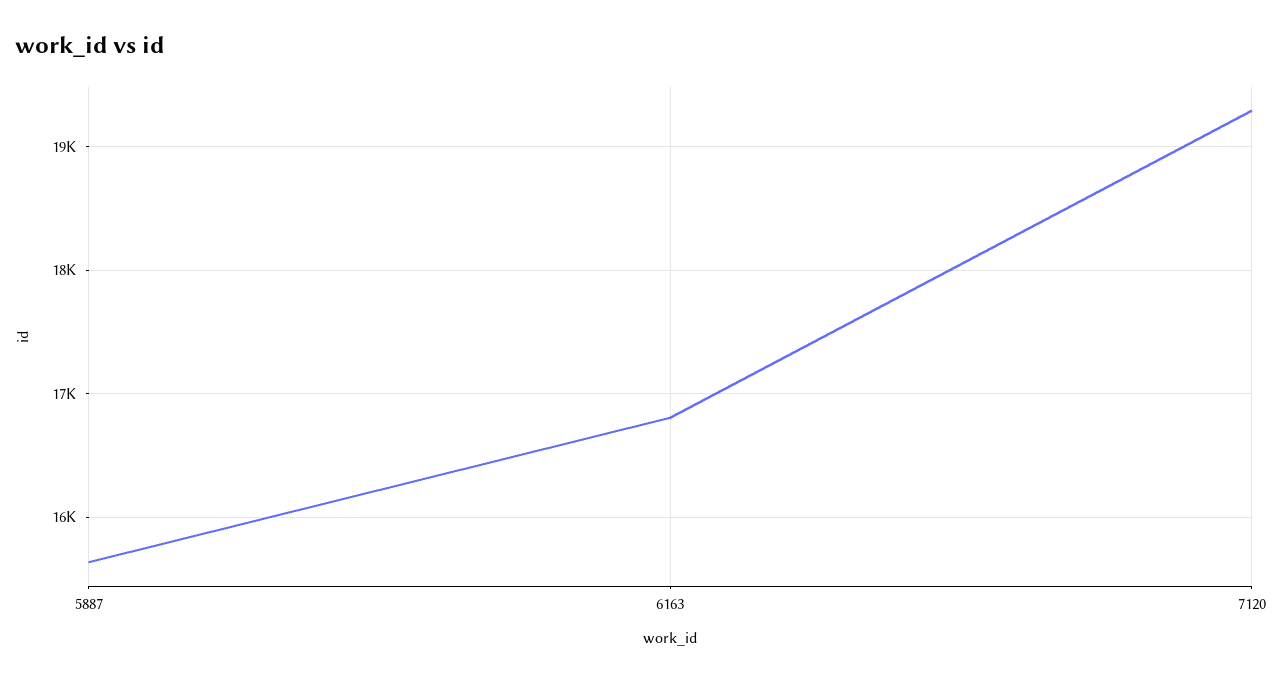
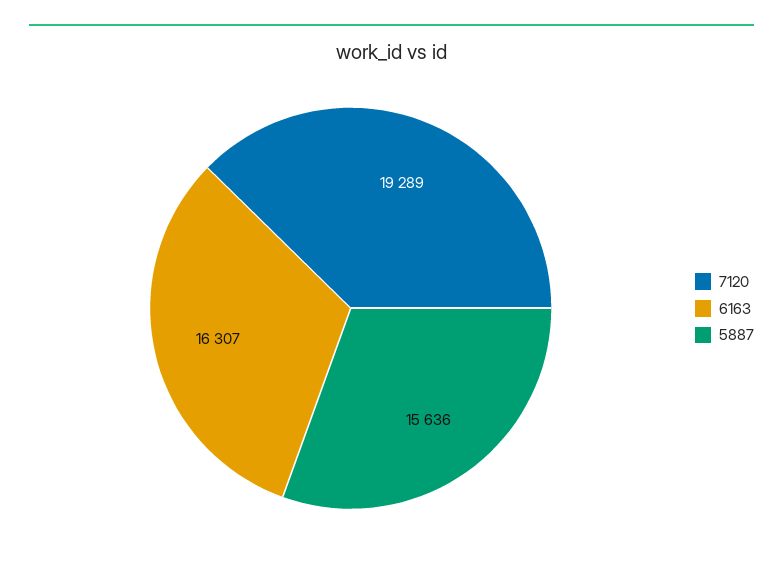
  {
    "5887": 15636,
-   "6163": 16800,
+   "6163": 16307,
    "7120": 19289
  }

